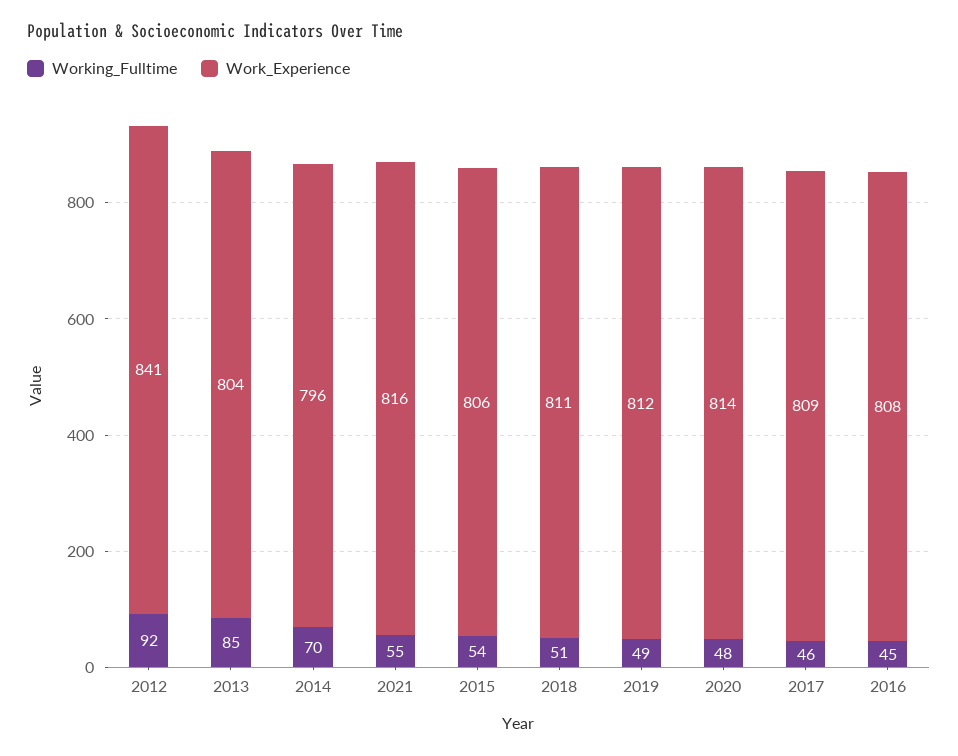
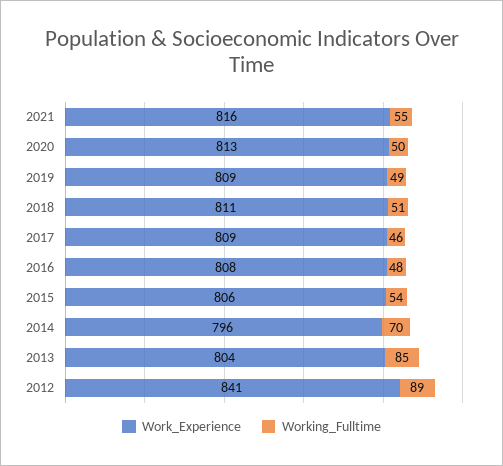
  {
    "Working_Fulltime": {
-     "2012": 92,
+     "2012": 89,
      "2013": 85,
      "2014": 70,
      "2021": 55,
      "2015": 54,
      "2018": 51,
      "2019": 49,
-     "2020": 48,
+     "2020": 50,
      "2017": 46,
-     "2016": 45
+     "2016": 48
    },
    "Work_Experience": {
      "2012": 841,
      "2013": 804,
      "2014": 796,
      "2021": 816,
      "2015": 806,
      "2018": 811,
-     "2019": 812,
+     "2019": 809,
-     "2020": 814,
+     "2020": 813,
      "2017": 809,
      "2016": 808
    }
  }

